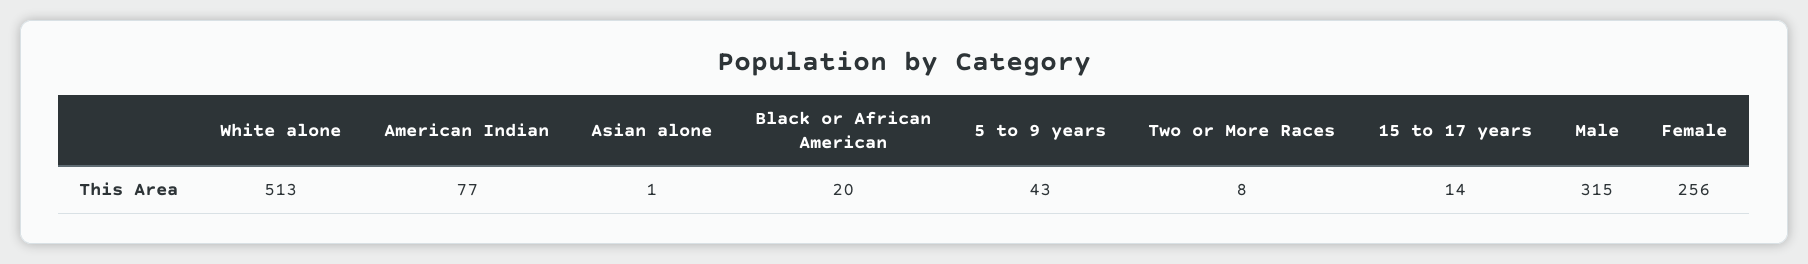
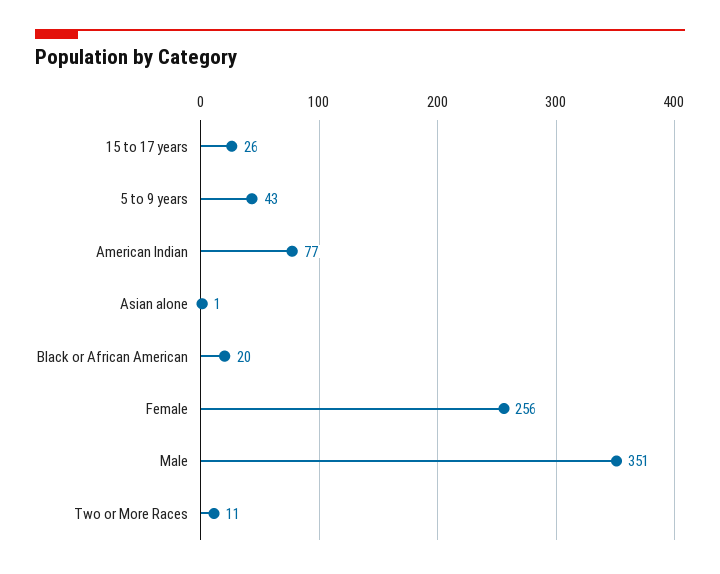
  {
-   "White alone": 513,
    "American Indian": 77,
    "Asian alone": 1,
    "Black or African American": 20,
    "5 to 9 years": 43,
-   "Two or More Races": 8,
+   "Two or More Races": 11,
-   "15 to 17 years": 14,
+   "15 to 17 years": 26,
-   "Male": 315,
+   "Male": 351,
    "Female": 256
  }

